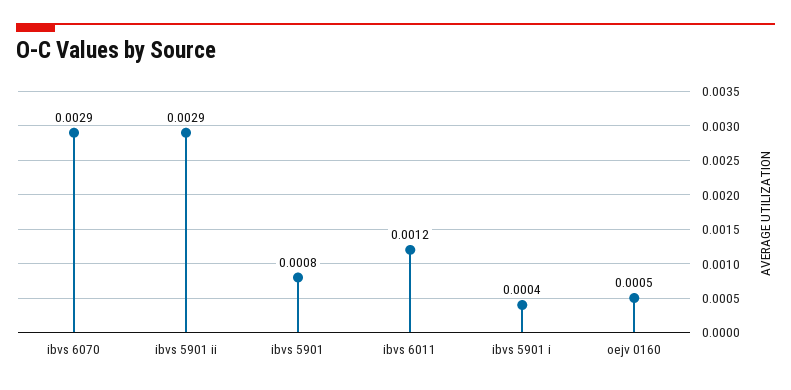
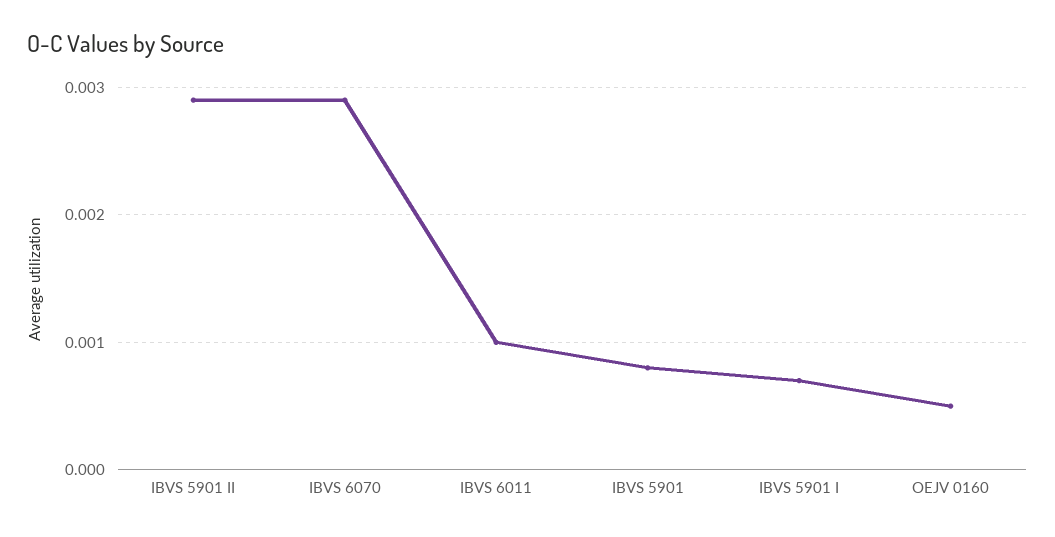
  {
    "ibvs 6070": 0.0029,
    "ibvs 5901 ii": 0.0029,
    "ibvs 5901": 0.0008,
-   "ibvs 6011": 0.0012,
+   "ibvs 6011": 0.001,
-   "ibvs 5901 i": 0.0004,
+   "ibvs 5901 i": 0.0007,
    "oejv 0160": 0.0005
  }

